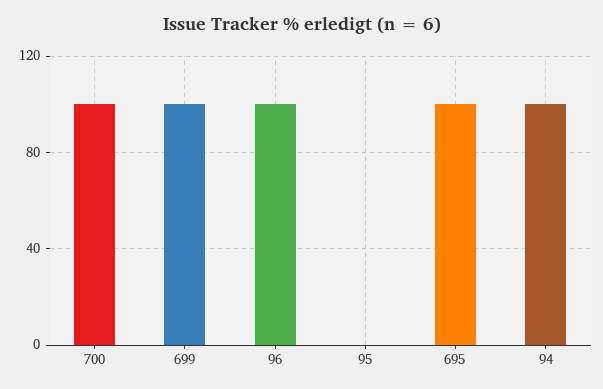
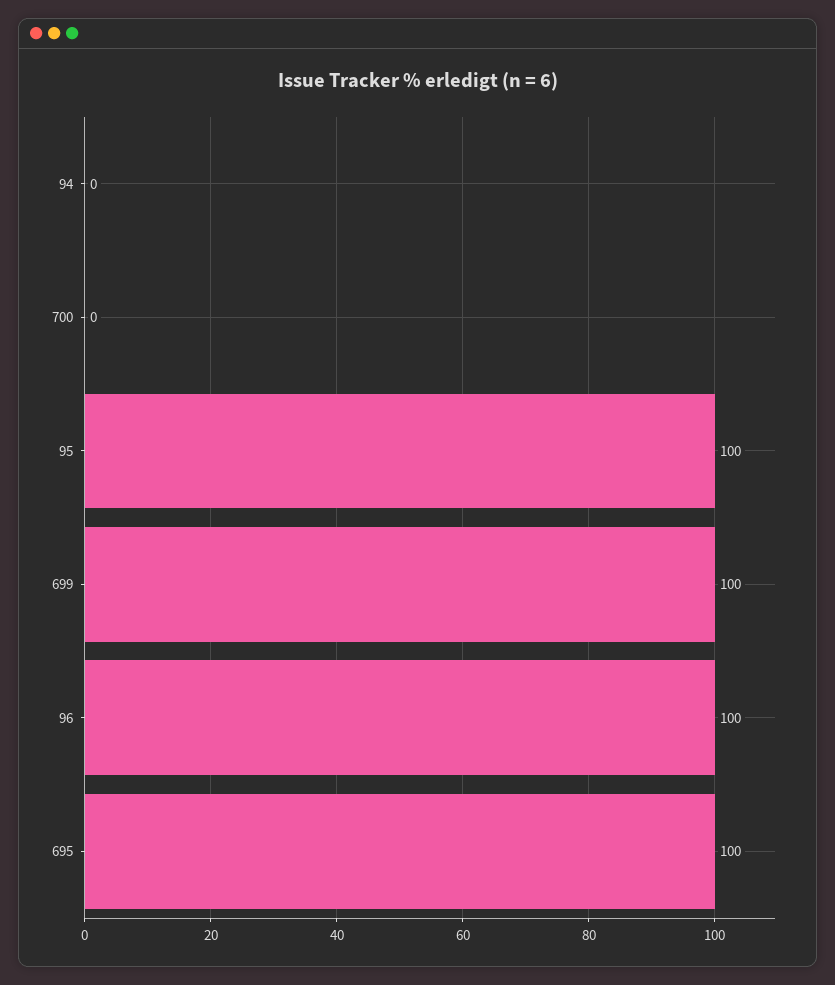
  {
-   "700": 100,
+   "700": 0,
    "699": 100,
    "96": 100,
-   "95": 0,
+   "95": 100,
    "695": 100,
-   "94": 100
+   "94": 0
  }

